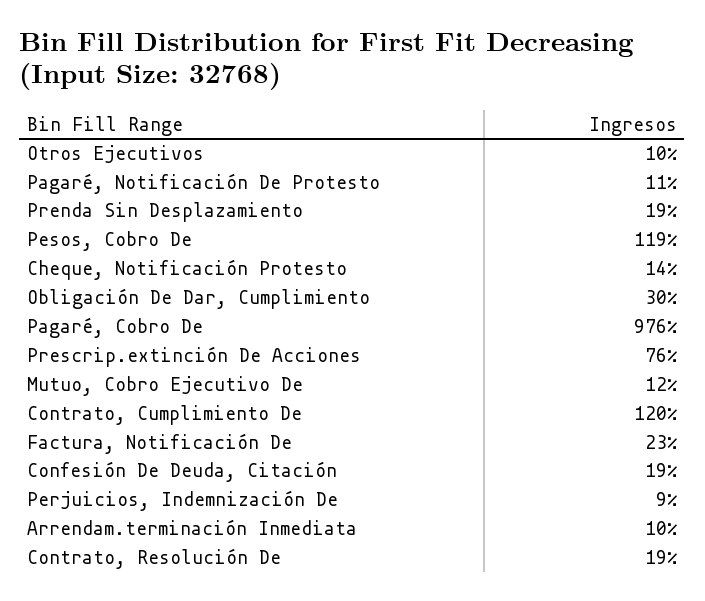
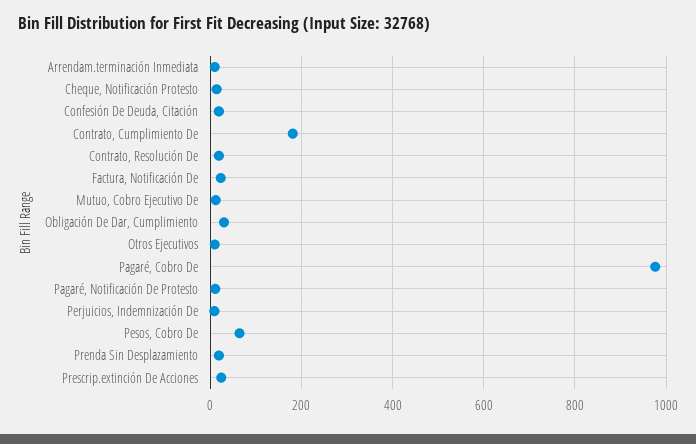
  {
    "Otros Ejecutivos": 10,
    "Pagaré, Notificación De Protesto": 11,
    "Prenda Sin Desplazamiento": 19,
-   "Pesos, Cobro De": 119,
+   "Pesos, Cobro De": 60,
    "Cheque, Notificación Protesto": 14,
    "Obligación De Dar, Cumplimiento": 30,
    "Pagaré, Cobro De": 976,
-   "Prescrip.extinción De Acciones": 76,
+   "Prescrip.extinción De Acciones": 20,
    "Mutuo, Cobro Ejecutivo De": 12,
-   "Contrato, Cumplimiento De": 120,
+   "Contrato, Cumplimiento De": 180,
    "Factura, Notificación De": 23,
    "Confesión De Deuda, Citación": 19,
    "Perjuicios, Indemnización De": 9,
    "Arrendam.terminación Inmediata": 10,
    "Contrato, Resolución De": 19
  }

